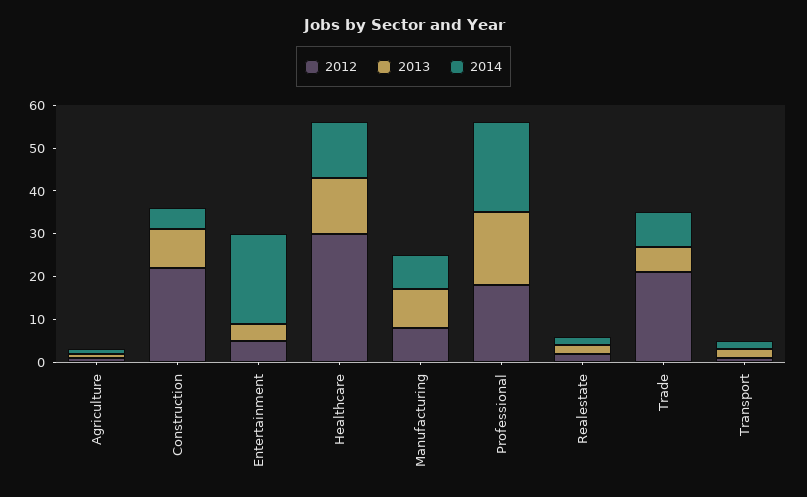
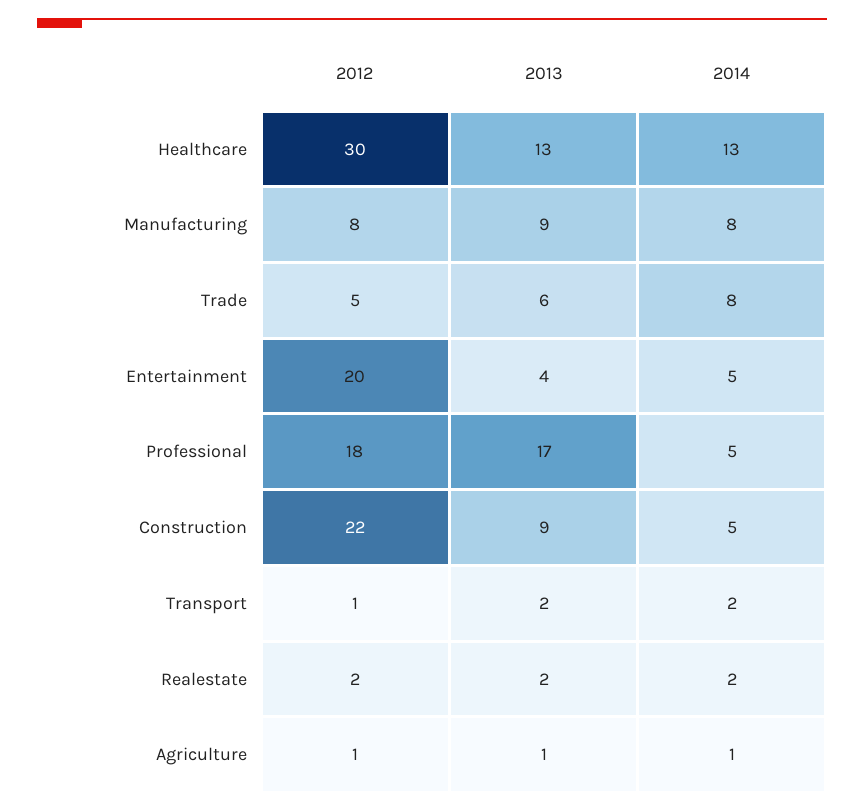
  {
    "2012": {
      "Agriculture": 1,
      "Construction": 22,
-     "Entertainment": 5,
+     "Entertainment": 20,
      "Healthcare": 30,
      "Manufacturing": 8,
      "Professional": 18,
      "Realestate": 2,
-     "Trade": 20,
+     "Trade": 5,
      "Transport": 1
    },
    "2013": {
      "Agriculture": 1,
      "Construction": 9,
      "Entertainment": 4,
      "Healthcare": 13,
      "Manufacturing": 9,
      "Professional": 17,
      "Realestate": 2,
      "Trade": 6,
      "Transport": 2
    },
    "2014": {
      "Agriculture": 1,
      "Construction": 5,
-     "Entertainment": 20,
+     "Entertainment": 5,
      "Healthcare": 13,
      "Manufacturing": 8,
-     "Professional": 20,
+     "Professional": 5,
      "Realestate": 2,
      "Trade": 8,
      "Transport": 2
    }
  }

